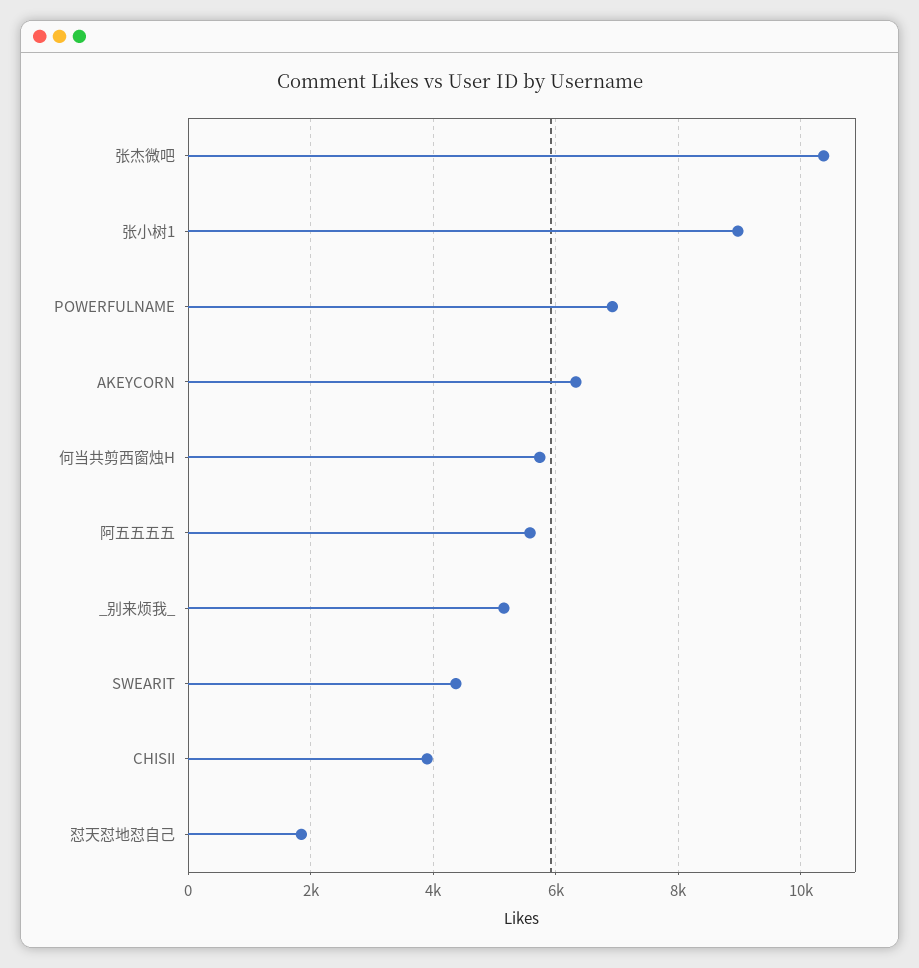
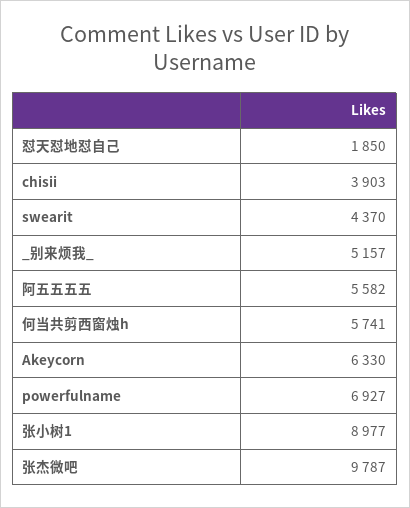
  {
-   "张杰微吧": 10400,
+   "张杰微吧": 9787,
    "张小树1": 8977,
    "POWERFULNAME": 6927,
    "AKEYCORN": 6330,
    "何当共剪西窗烛H": 5741,
    "阿五五五五": 5582,
    "_别来烦我_": 5157,
    "SWEARIT": 4370,
    "CHISII": 3903,
    "怼天怼地怼自己": 1850
  }

